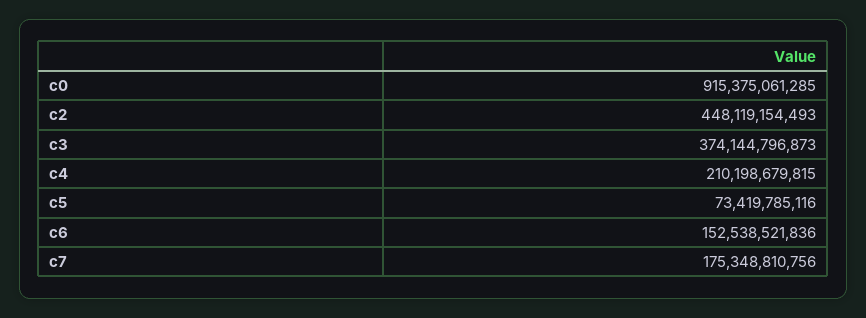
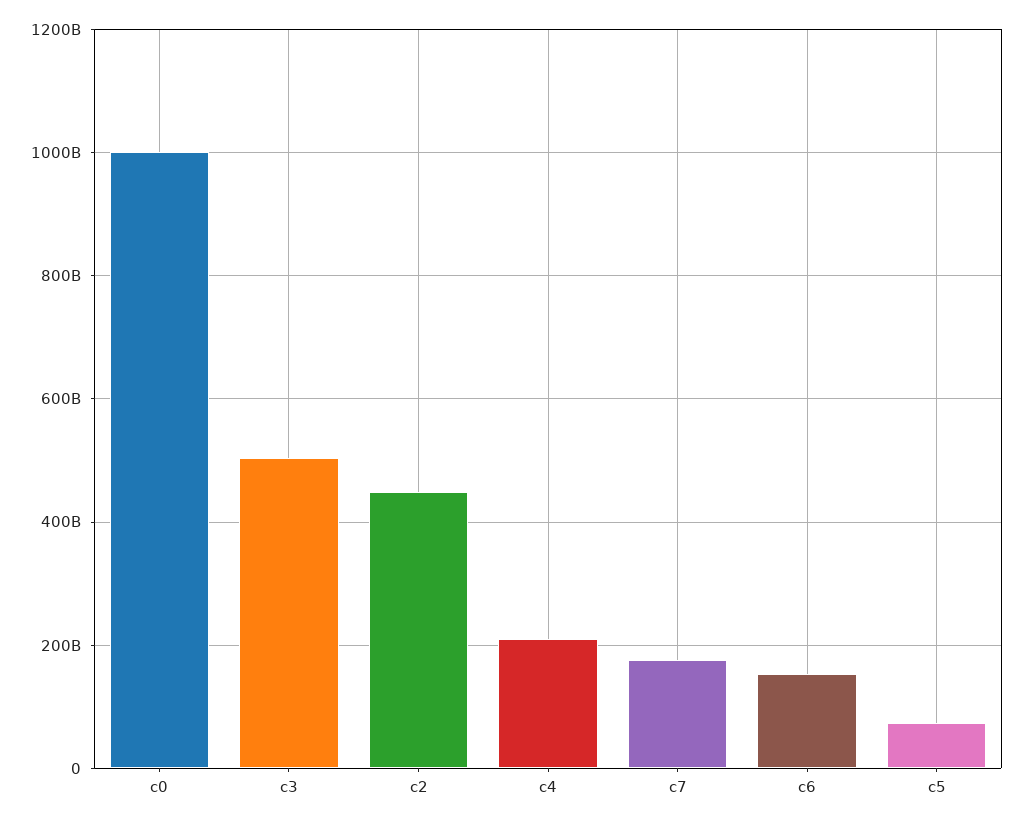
  {
-   "c0": 915375061285,
+   "c0": 1000000000000,
    "c2": 448119154493,
-   "c3": 374144796873,
+   "c3": 500000000000,
    "c4": 210198679815,
    "c5": 73419785116,
    "c6": 152538521836,
    "c7": 175348810756
  }

